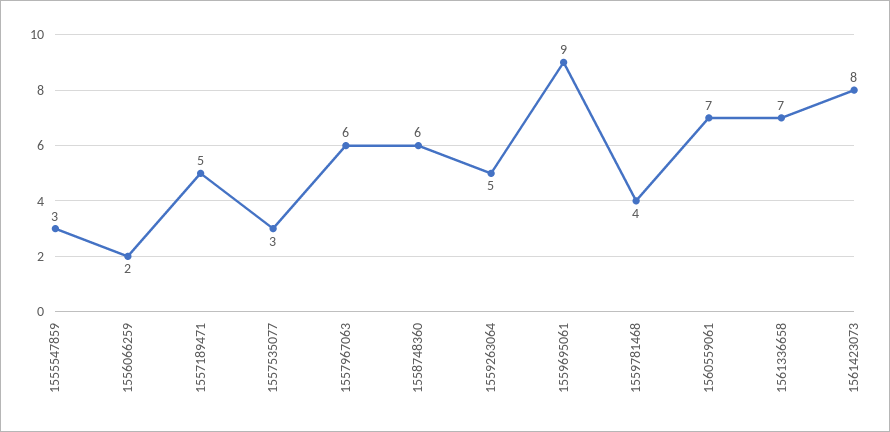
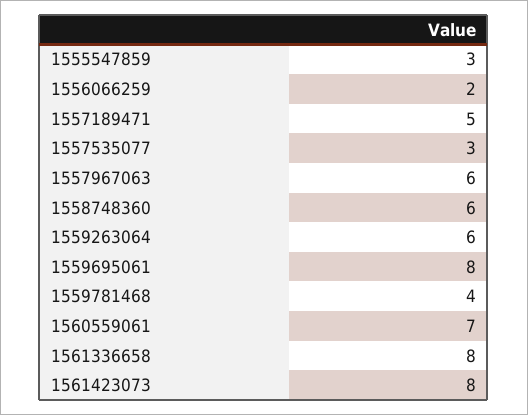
  {
    "1555547859": 3,
    "1556066259": 2,
    "1557189471": 5,
    "1557535077": 3,
    "1557967063": 6,
    "1558748360": 6,
-   "1559263064": 5,
+   "1559263064": 6,
-   "1559695061": 9,
+   "1559695061": 8,
    "1559781468": 4,
    "1560559061": 7,
-   "1561336658": 7,
+   "1561336658": 8,
    "1561423073": 8
  }

